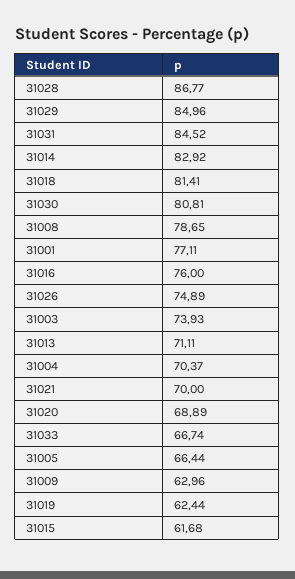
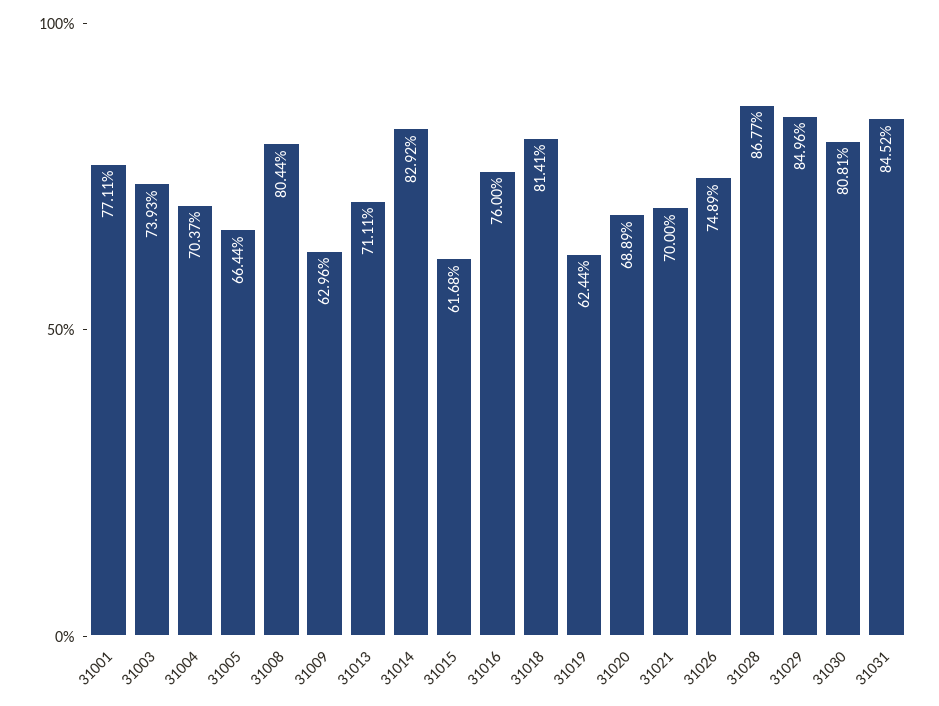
  {
    "31028": 86.77,
    "31029": 84.96,
    "31031": 84.52,
    "31014": 82.92,
    "31018": 81.41,
    "31030": 80.81,
-   "31008": 78.65,
+   "31008": 80.44,
    "31001": 77.11,
    "31016": 76,
    "31026": 74.89,
    "31003": 73.93,
    "31013": 71.11,
    "31004": 70.37,
    "31021": 70,
    "31020": 68.89,
-   "31033": 66.74,
    "31005": 66.44,
    "31009": 62.96,
    "31019": 62.44,
    "31015": 61.68
  }

